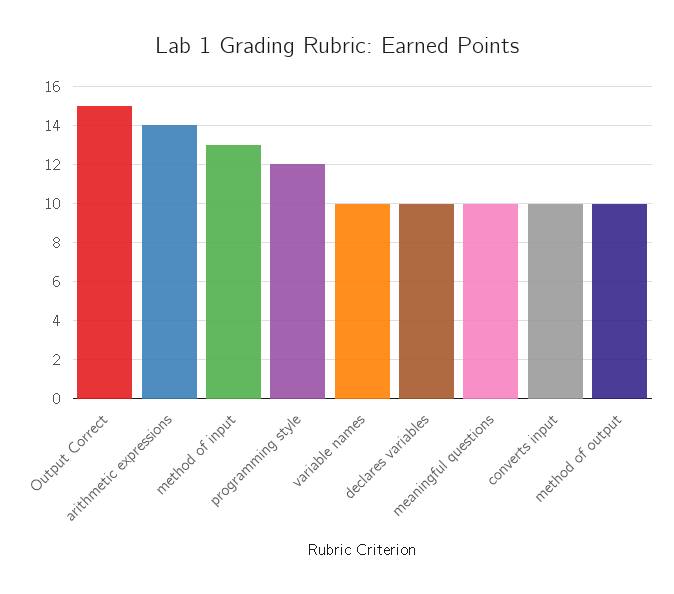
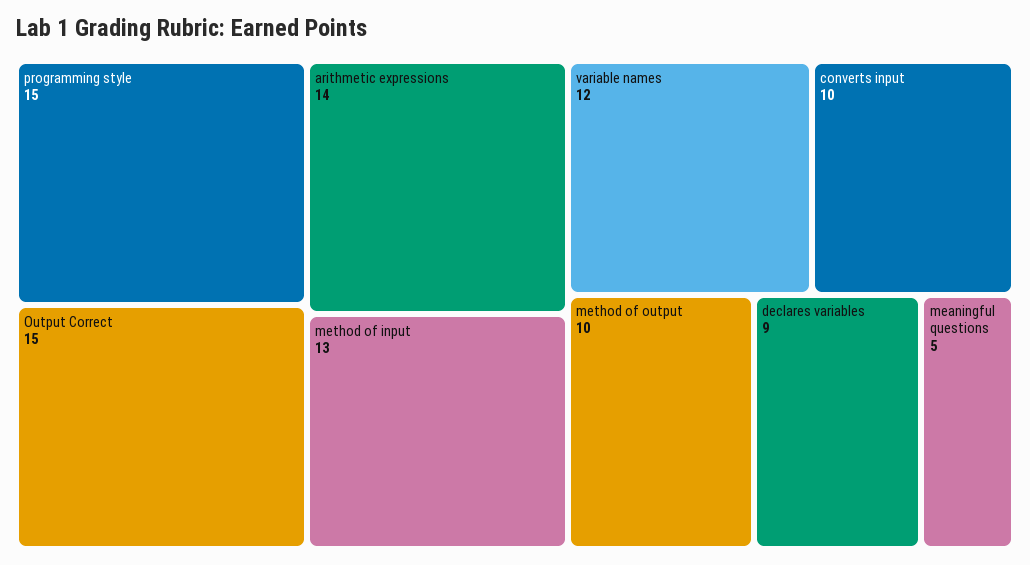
  {
    "Output Correct": 15,
    "arithmetic expressions": 14,
    "method of input": 13,
-   "programming style": 12,
+   "programming style": 15,
-   "variable names": 10,
+   "variable names": 12,
-   "declares variables": 10,
+   "declares variables": 9,
-   "meaningful questions": 10,
+   "meaningful questions": 5,
    "converts input": 10,
    "method of output": 10
  }

